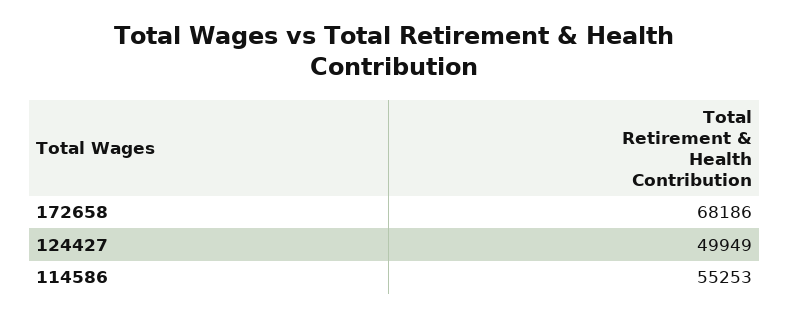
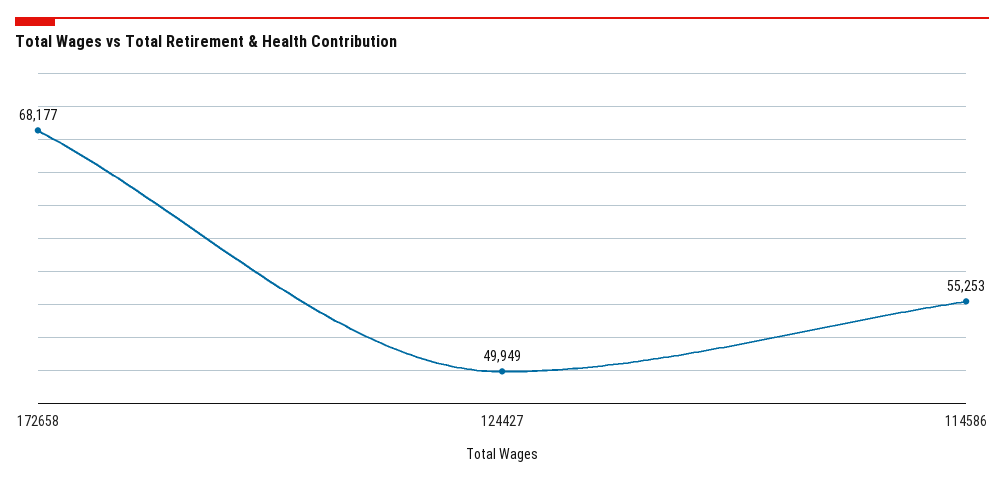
  {
-   "172658": 68186,
+   "172658": 68177,
    "124427": 49949,
    "114586": 55253
  }

